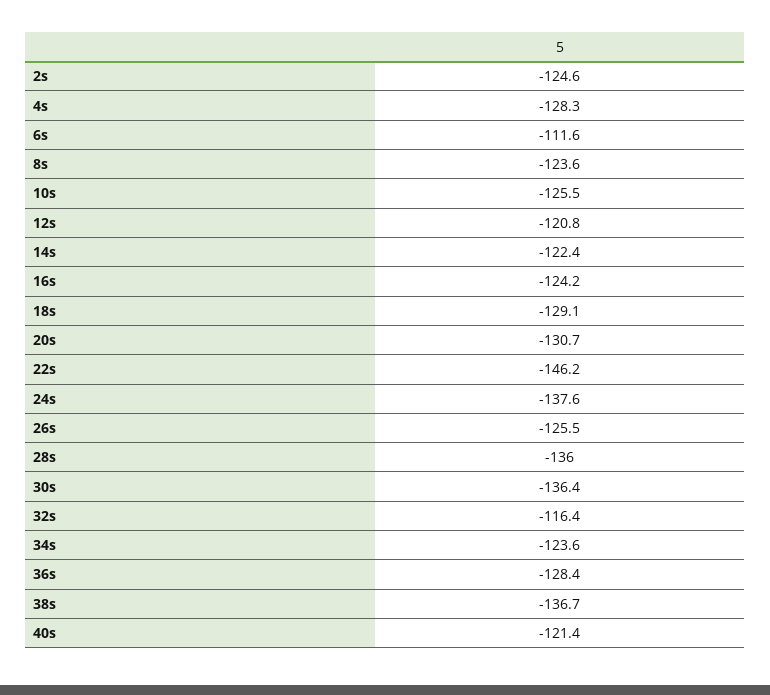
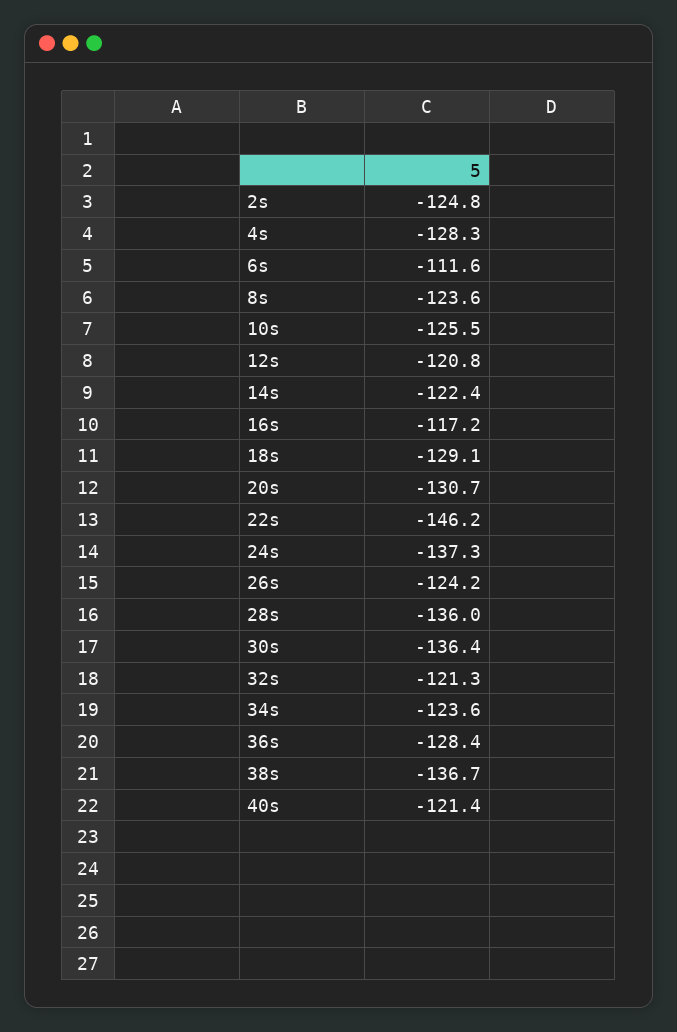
  {
-   "2s": -124.6,
+   "2s": -124.8,
    "4s": -128.3,
    "6s": -111.6,
    "8s": -123.6,
    "10s": -125.5,
    "12s": -120.8,
    "14s": -122.4,
-   "16s": -124.2,
+   "16s": -117.2,
    "18s": -129.1,
    "20s": -130.7,
    "22s": -146.2,
-   "24s": -137.6,
+   "24s": -137.3,
-   "26s": -125.5,
+   "26s": -124.2,
    "28s": -136,
    "30s": -136.4,
-   "32s": -116.4,
+   "32s": -121.3,
    "34s": -123.6,
    "36s": -128.4,
    "38s": -136.7,
    "40s": -121.4
  }

